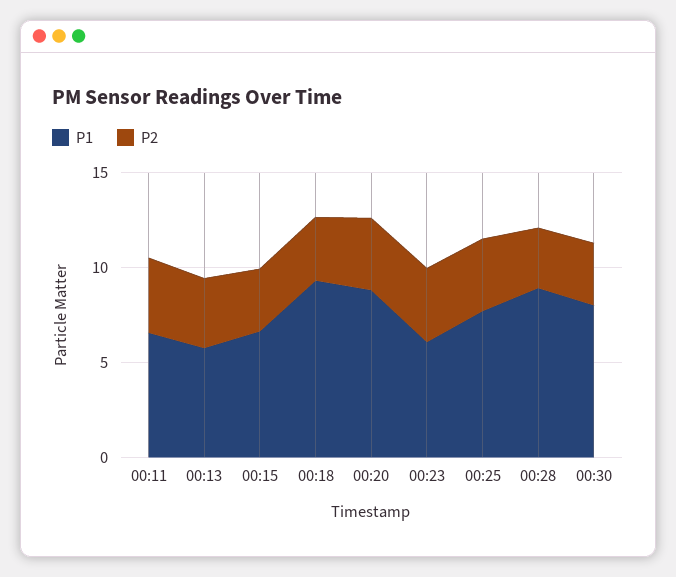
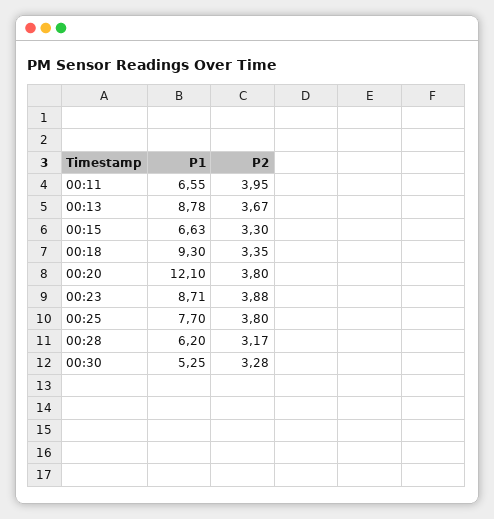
  {
    "P1": {
      "00:11": 6.55,
-     "00:13": 6,
+     "00:13": 8.78,
      "00:15": 6.63,
      "00:18": 9.3,
-     "00:20": 9,
+     "00:20": 12.1,
-     "00:23": 6,
+     "00:23": 8.71,
      "00:25": 7.7,
-     "00:28": 9,
+     "00:28": 6.2,
-     "00:30": 8
+     "00:30": 5.25
    },
    "P2": {
      "00:11": 3.95,
      "00:13": 3.67,
      "00:15": 3.3,
      "00:18": 3.35,
      "00:20": 3.8,
      "00:23": 3.88,
      "00:25": 3.8,
      "00:28": 3.17,
      "00:30": 3.28
    }
  }

